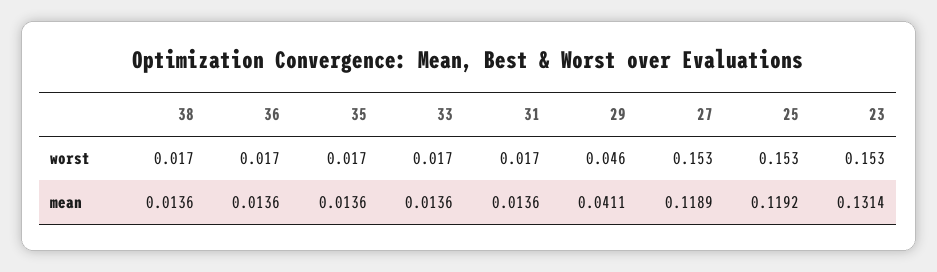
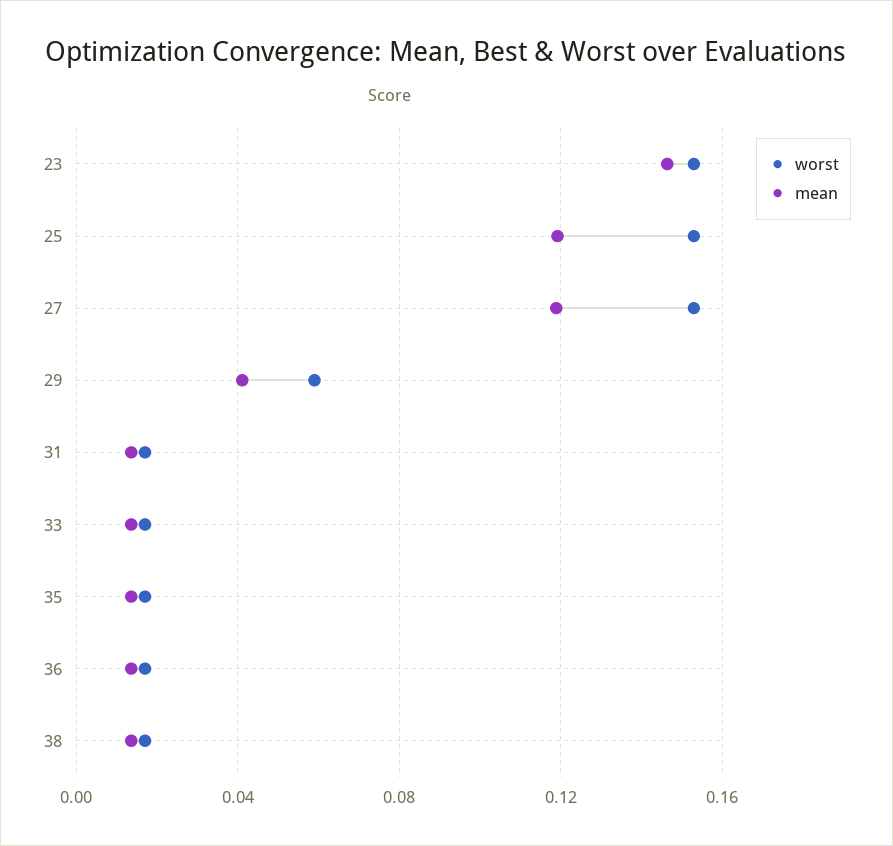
  {
    "worst": {
      "38": 0.017,
      "36": 0.017,
      "35": 0.017,
      "33": 0.017,
      "31": 0.017,
-     "29": 0.046,
+     "29": 0.06,
      "27": 0.153,
      "25": 0.153,
      "23": 0.153
    },
    "mean": {
      "38": 0.0136,
      "36": 0.0136,
      "35": 0.0136,
      "33": 0.0136,
      "31": 0.0136,
      "29": 0.0411,
      "27": 0.1189,
      "25": 0.1192,
-     "23": 0.1314
+     "23": 0.145
    }
  }

